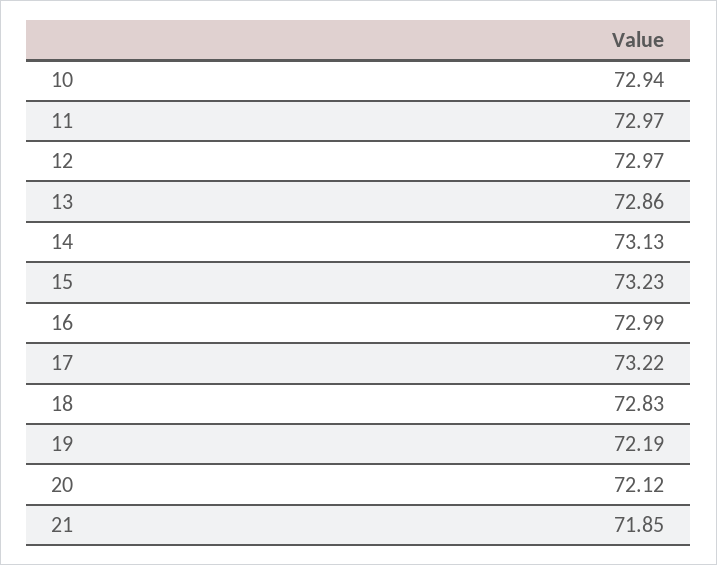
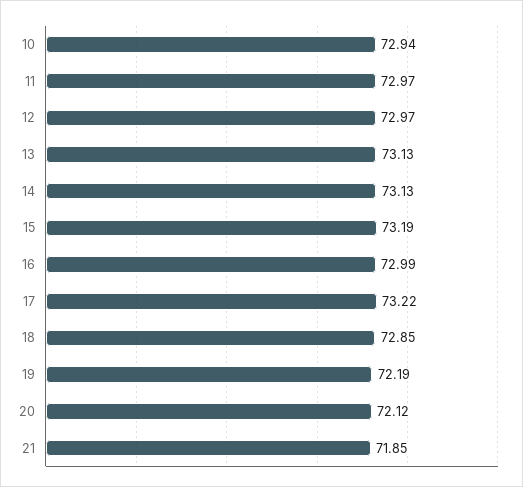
  {
    "10": 72.94,
    "11": 72.97,
    "12": 72.97,
-   "13": 72.86,
+   "13": 73.13,
    "14": 73.13,
-   "15": 73.23,
+   "15": 73.19,
    "16": 72.99,
    "17": 73.22,
-   "18": 72.83,
+   "18": 72.85,
    "19": 72.19,
    "20": 72.12,
    "21": 71.85
  }

